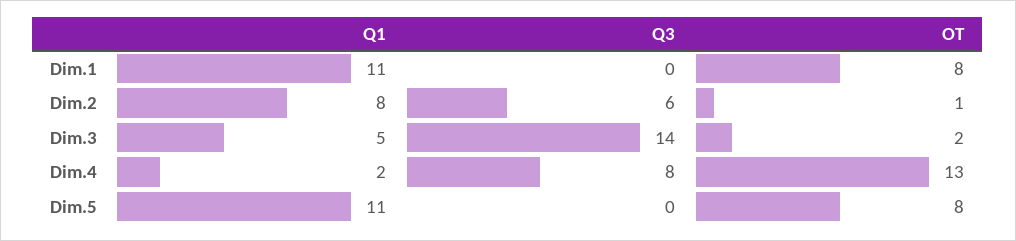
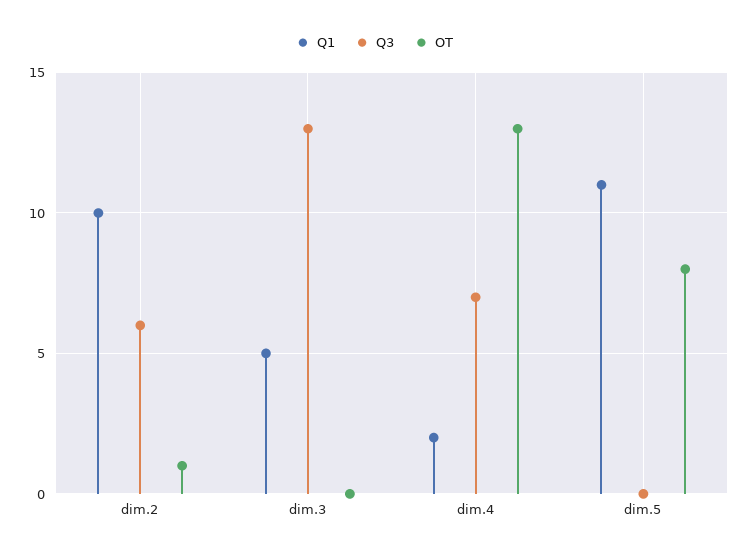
  {
    "Q1": {
-     "Dim.1": 11,
-     "Dim.2": 8,
+     "Dim.2": 10,
      "Dim.3": 5,
      "Dim.4": 2,
      "Dim.5": 11
    },
    "Q3": {
-     "Dim.1": 0,
      "Dim.2": 6,
-     "Dim.3": 14,
+     "Dim.3": 13,
-     "Dim.4": 8,
+     "Dim.4": 7,
      "Dim.5": 0
    },
    "OT": {
-     "Dim.1": 8,
      "Dim.2": 1,
-     "Dim.3": 2,
+     "Dim.3": 0,
      "Dim.4": 13,
      "Dim.5": 8
    }
  }

